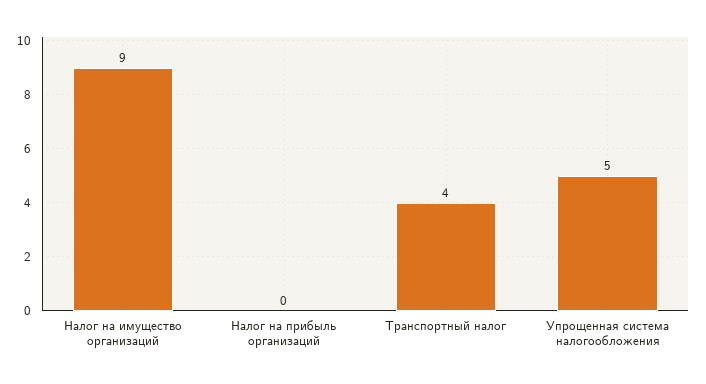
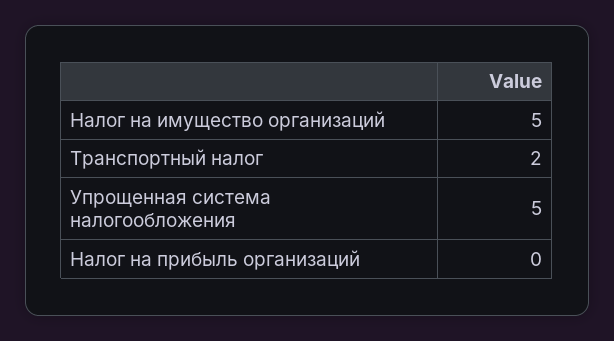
  {
-   "Налог на имущество организаций": 9,
+   "Налог на имущество организаций": 5,
    "Налог на прибыль организаций": 0,
-   "Транспортный налог": 4,
+   "Транспортный налог": 2,
    "Упрощенная система налогообложения": 5
  }

